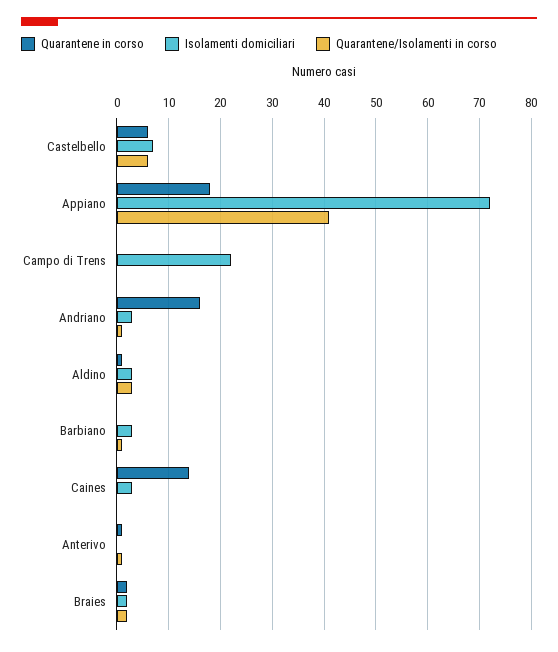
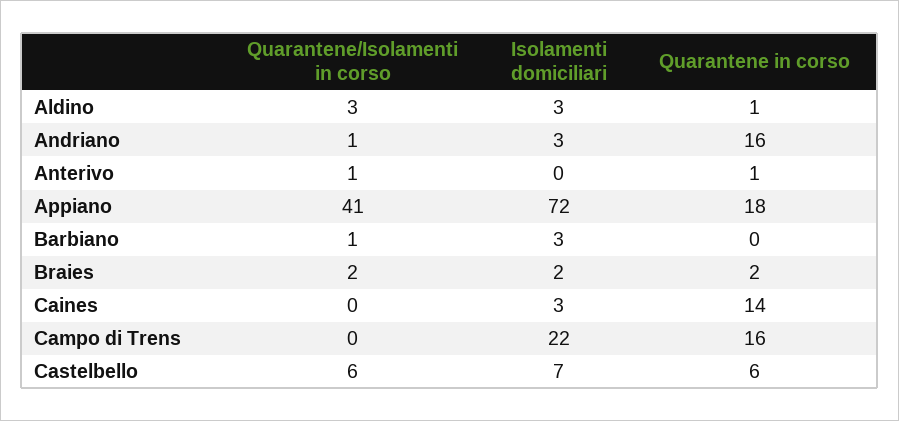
  {
    "Quarantene in corso": {
      "Castelbello": 6,
      "Appiano": 18,
-     "Campo di Trens": 0,
+     "Campo di Trens": 16,
      "Andriano": 16,
      "Aldino": 1,
      "Barbiano": 0,
      "Caines": 14,
      "Anterivo": 1,
      "Braies": 2
    },
    "Isolamenti domiciliari": {
      "Castelbello": 7,
      "Appiano": 72,
      "Campo di Trens": 22,
      "Andriano": 3,
      "Aldino": 3,
      "Barbiano": 3,
      "Caines": 3,
      "Anterivo": 0,
      "Braies": 2
    },
    "Quarantene/Isolamenti in corso": {
      "Castelbello": 6,
      "Appiano": 41,
      "Campo di Trens": 0,
      "Andriano": 1,
      "Aldino": 3,
      "Barbiano": 1,
      "Caines": 0,
      "Anterivo": 1,
      "Braies": 2
    }
  }

